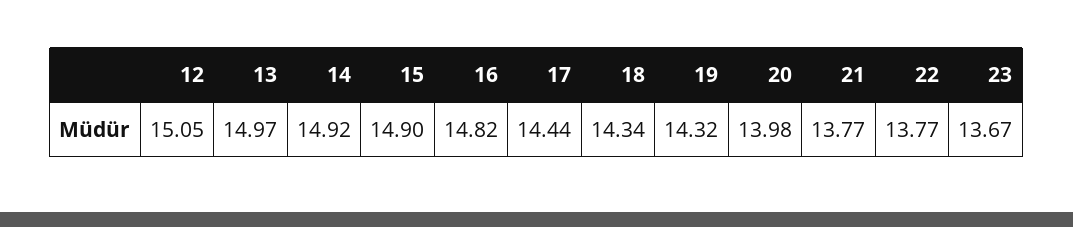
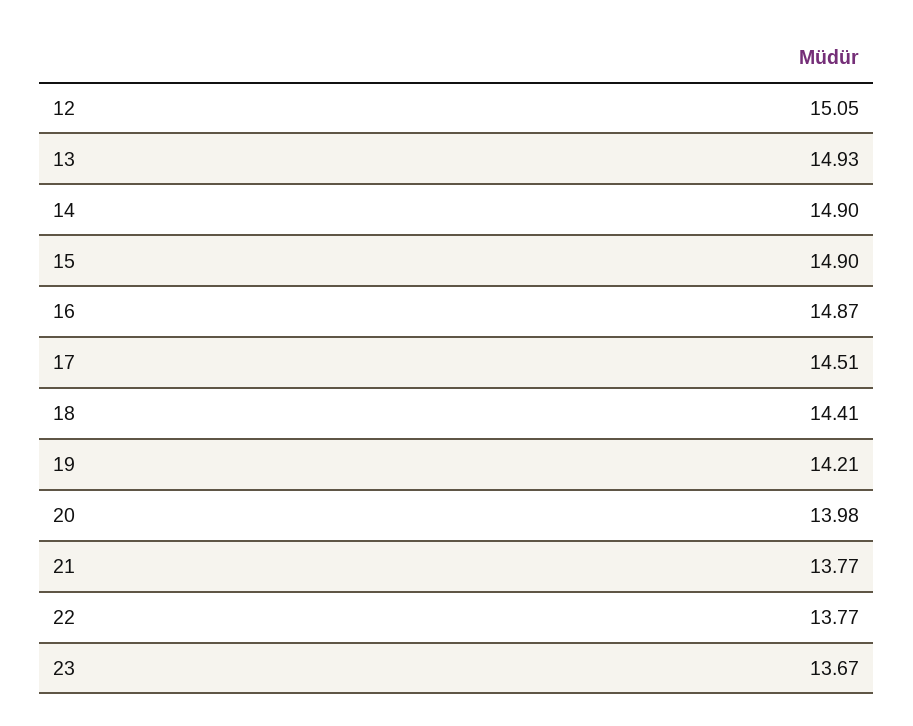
  {
    "12": 15.05,
-   "13": 14.97,
+   "13": 14.93,
-   "14": 14.92,
+   "14": 14.9,
    "15": 14.9,
-   "16": 14.82,
+   "16": 14.87,
-   "17": 14.44,
+   "17": 14.51,
-   "18": 14.34,
+   "18": 14.41,
-   "19": 14.32,
+   "19": 14.21,
    "20": 13.98,
    "21": 13.77,
    "22": 13.77,
    "23": 13.67
  }

